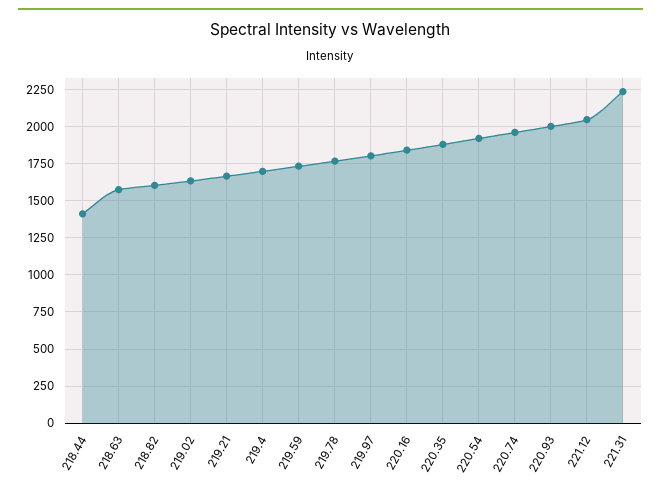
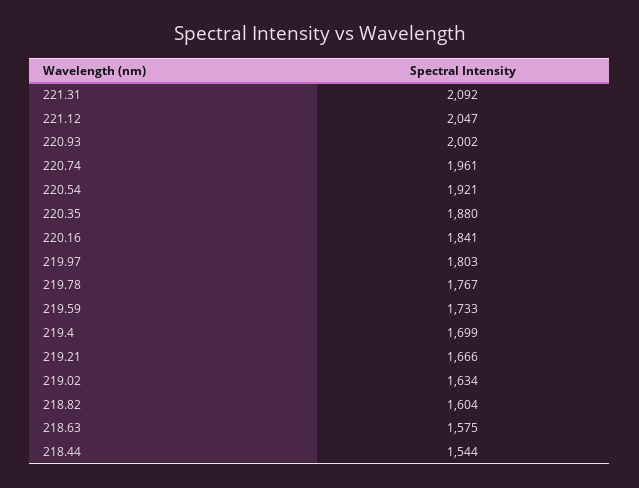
  {
-   "218.44": 1400,
+   "218.44": 1544,
    "218.63": 1575,
    "218.82": 1604,
    "219.02": 1634,
    "219.21": 1666,
    "219.4": 1699,
    "219.59": 1733,
    "219.78": 1767,
    "219.97": 1803,
    "220.16": 1841,
    "220.35": 1880,
    "220.54": 1921,
    "220.74": 1961,
    "220.93": 2002,
    "221.12": 2047,
-   "221.31": 2250
+   "221.31": 2092
  }

